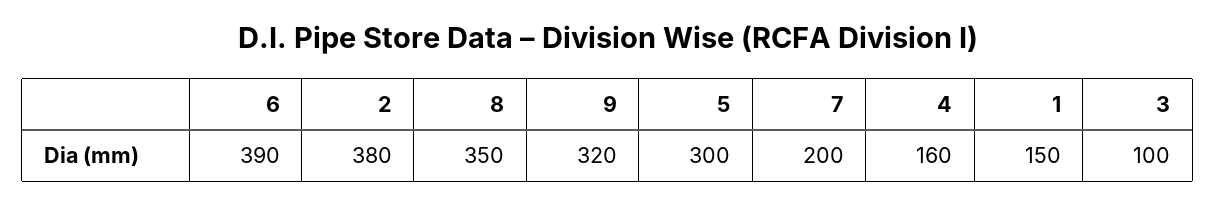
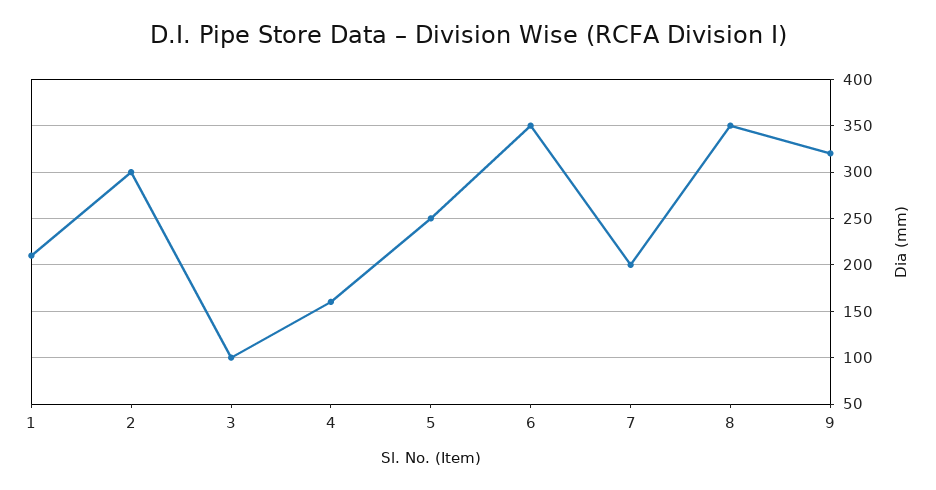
  {
-   "6": 390,
+   "6": 350,
-   "2": 380,
+   "2": 300,
    "8": 350,
    "9": 320,
-   "5": 300,
+   "5": 250,
    "7": 200,
    "4": 160,
-   "1": 150,
+   "1": 210,
    "3": 100
  }

